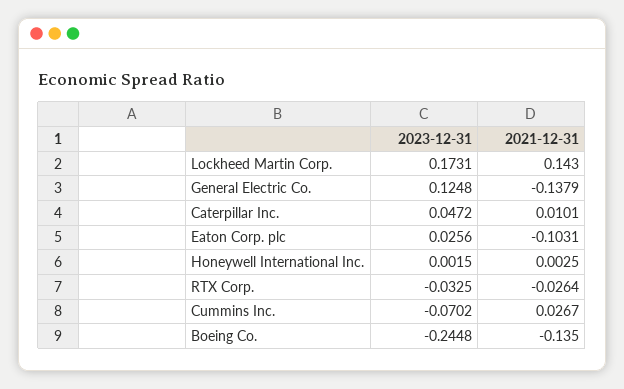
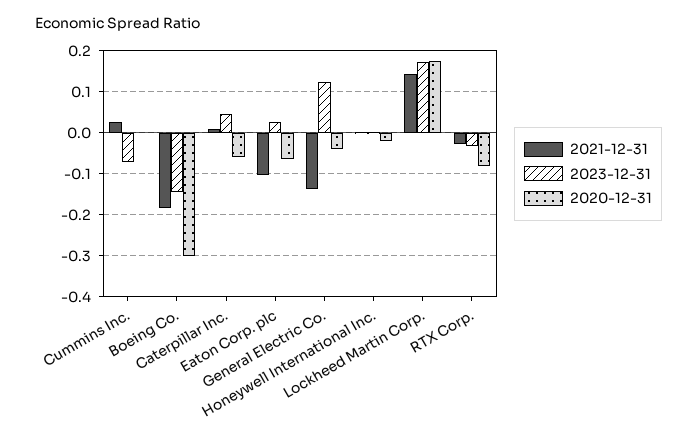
  {
    "2023-12-31": {
      "Lockheed Martin Corp.": 0.1731,
      "General Electric Co.": 0.1248,
      "Caterpillar Inc.": 0.0472,
      "Eaton Corp. plc": 0.0256,
      "Honeywell International Inc.": 0.0015,
      "RTX Corp.": -0.0325,
      "Cummins Inc.": -0.0702,
-     "Boeing Co.": -0.2448
+     "Boeing Co.": -0.14
    },
    "2021-12-31": {
      "Lockheed Martin Corp.": 0.143,
      "General Electric Co.": -0.1379,
      "Caterpillar Inc.": 0.0101,
      "Eaton Corp. plc": -0.1031,
      "Honeywell International Inc.": 0.0025,
      "RTX Corp.": -0.0264,
      "Cummins Inc.": 0.0267,
-     "Boeing Co.": -0.135
+     "Boeing Co.": -0.18
-   }
+   },
+   "2020-12-31": {
+     "Cummins Inc.": 0,
+     "Boeing Co.": -0.3,
+     "Caterpillar Inc.": -0.06,
+     "Eaton Corp. plc": -0.06,
+     "General Electric Co.": -0.04,
+     "Honeywell International Inc.": -0.02,
+     "Lockheed Martin Corp.": 0.18,
+     "RTX Corp.": -0.08
+   }
  }

